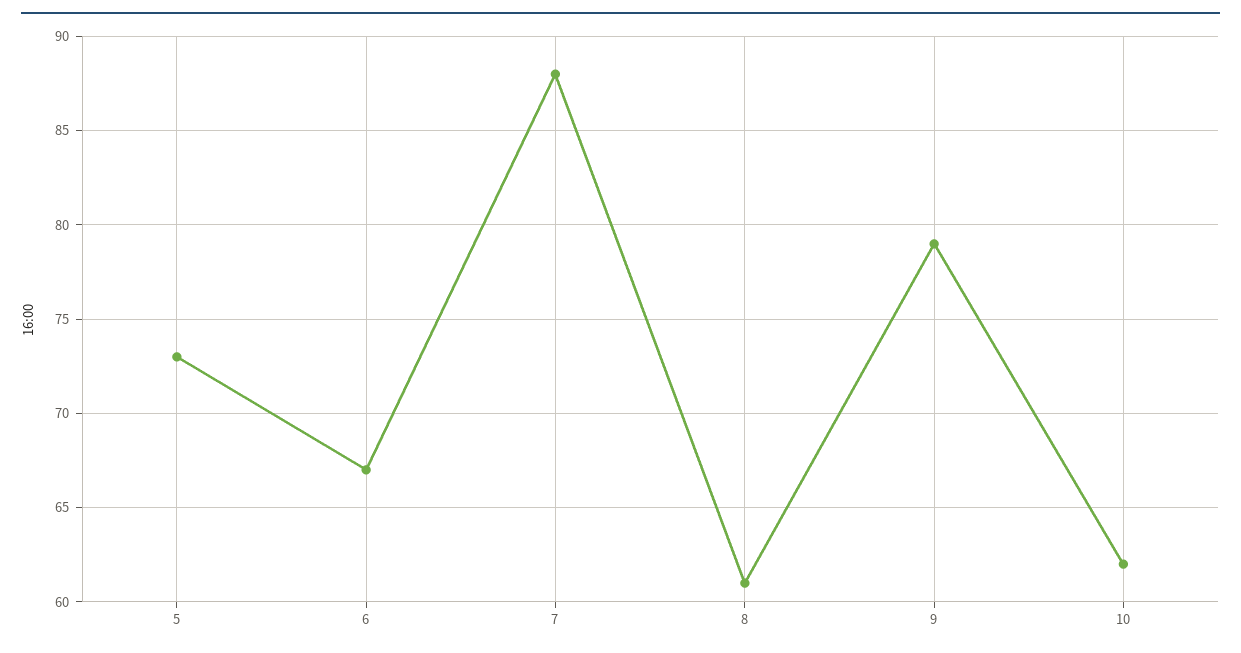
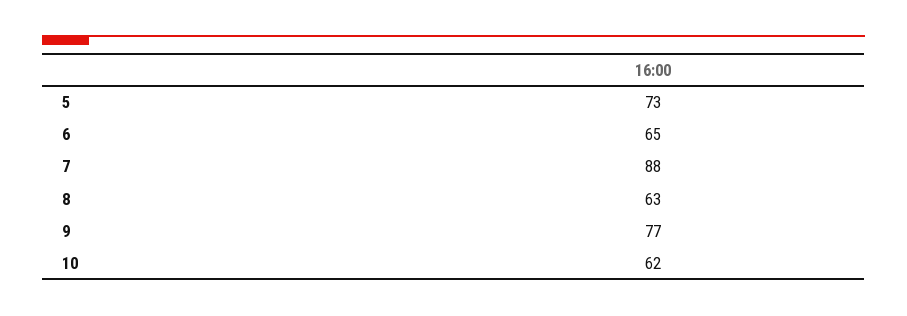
  {
    "5": 73,
-   "6": 67,
+   "6": 65,
    "7": 88,
-   "8": 61,
+   "8": 63,
-   "9": 79,
+   "9": 77,
    "10": 62
  }

